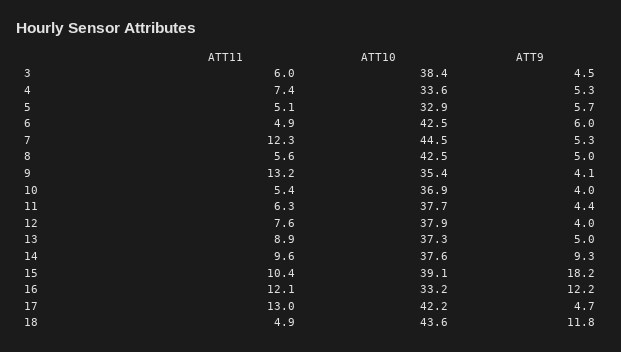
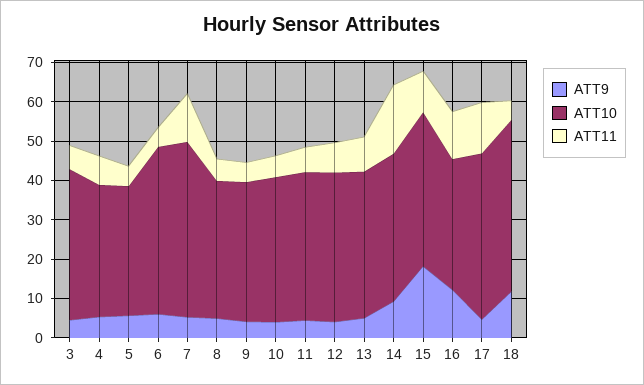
  {
    "ATT11": {
      "3": 6,
      "4": 7.4,
      "5": 5.1,
      "6": 4.9,
      "7": 12.3,
      "8": 5.6,
-     "9": 13.2,
+     "9": 5,
      "10": 5.4,
      "11": 6.3,
      "12": 7.6,
      "13": 8.9,
-     "14": 9.6,
+     "14": 17.5,
      "15": 10.4,
      "16": 12.1,
      "17": 13,
      "18": 4.9
    },
    "ATT10": {
      "3": 38.4,
      "4": 33.6,
      "5": 32.9,
      "6": 42.5,
      "7": 44.5,
-     "8": 42.5,
+     "8": 35,
      "9": 35.4,
      "10": 36.9,
      "11": 37.7,
      "12": 37.9,
      "13": 37.3,
      "14": 37.6,
      "15": 39.1,
      "16": 33.2,
      "17": 42.2,
      "18": 43.6
    },
    "ATT9": {
      "3": 4.5,
      "4": 5.3,
      "5": 5.7,
      "6": 6,
      "7": 5.3,
      "8": 5,
      "9": 4.1,
      "10": 4,
      "11": 4.4,
      "12": 4,
      "13": 5,
      "14": 9.3,
      "15": 18.2,
      "16": 12.2,
      "17": 4.7,
      "18": 11.8
    }
  }

